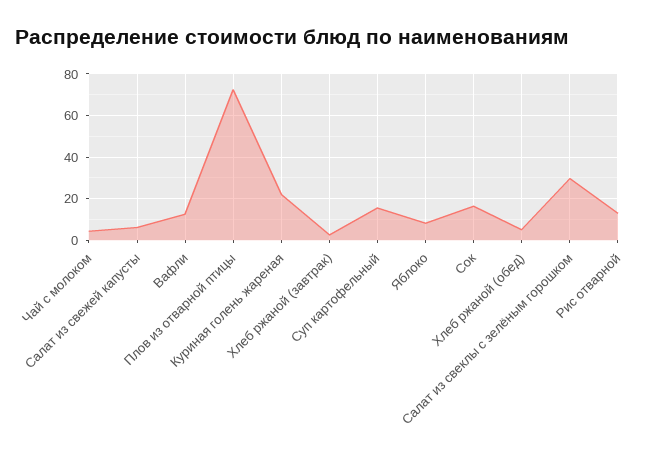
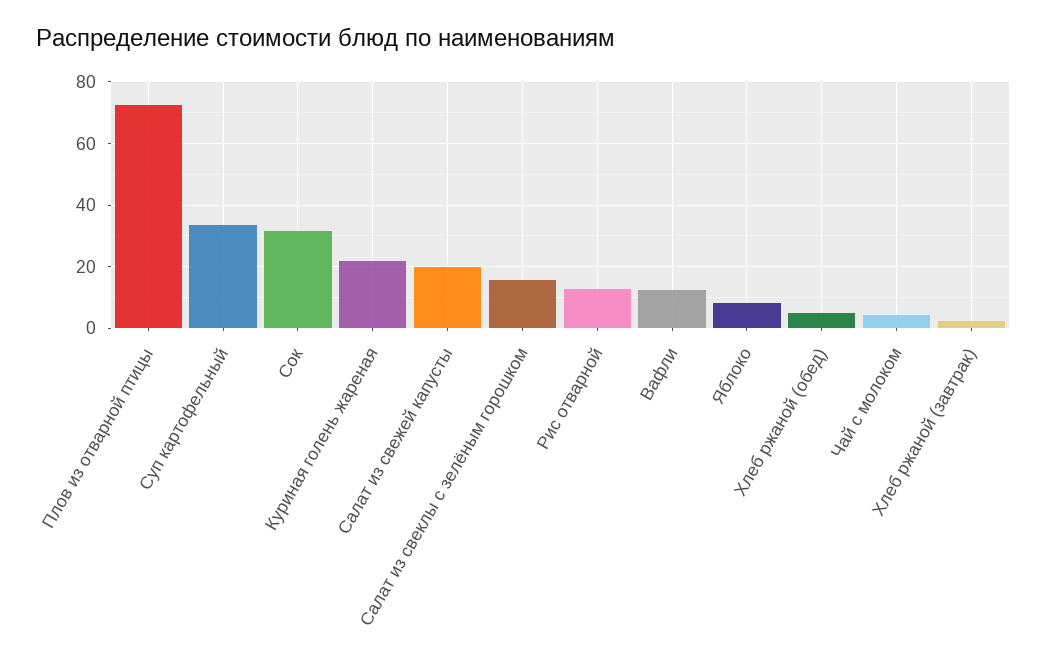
  {
    "Чай с молоком": 4,
-   "Салат из свежей капусты": 5,
+   "Салат из свежей капусты": 20,
    "Вафли": 12,
    "Плов из отварной птицы": 72,
    "Куриная голень жареная": 22,
    "Хлеб ржаной (завтрак)": 2,
-   "Суп картофельный": 15,
+   "Суп картофельный": 34,
    "Яблоко": 8,
-   "Сок": 15,
+   "Сок": 32,
    "Хлеб ржаной (обед)": 6,
-   "Салат из свеклы с зелёным горошком": 30,
+   "Салат из свеклы с зелёным горошком": 16,
    "Рис отварной": 12
  }

